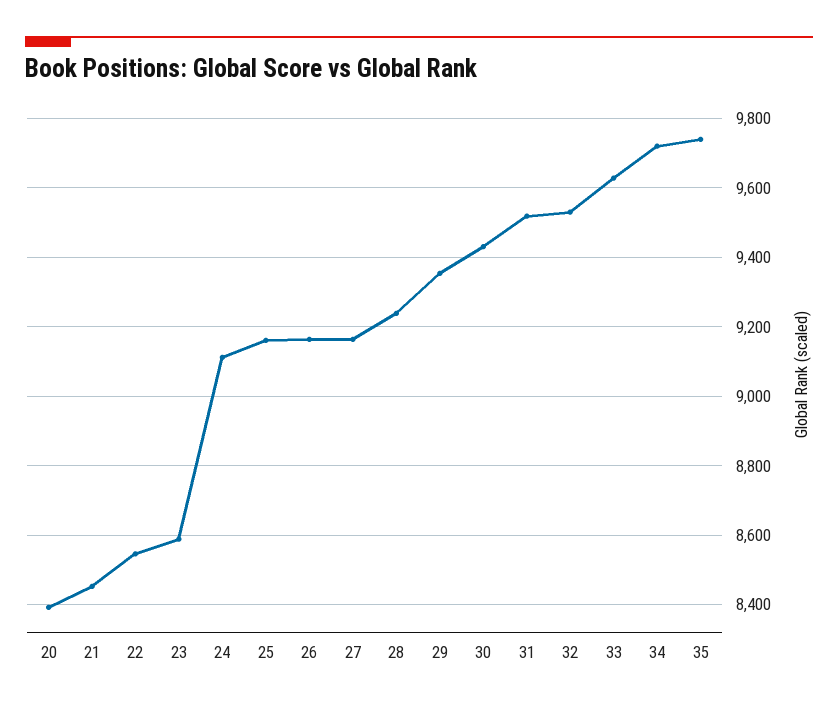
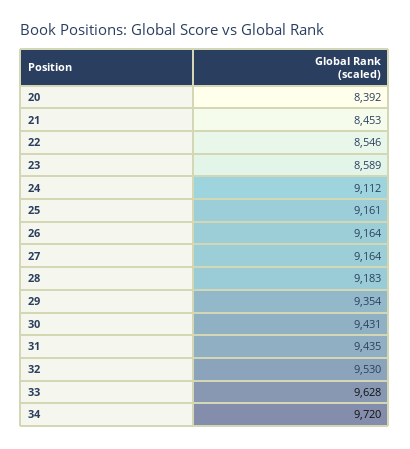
  {
    "20": 8392,
    "21": 8453,
    "22": 8546,
    "23": 8589,
    "24": 9112,
    "25": 9161,
    "26": 9164,
    "27": 9164,
-   "28": 9240,
+   "28": 9183,
    "29": 9354,
    "30": 9431,
-   "31": 9520,
+   "31": 9435,
    "32": 9530,
    "33": 9628,
-   "34": 9720,
+   "34": 9720
-   "35": 9740
  }

